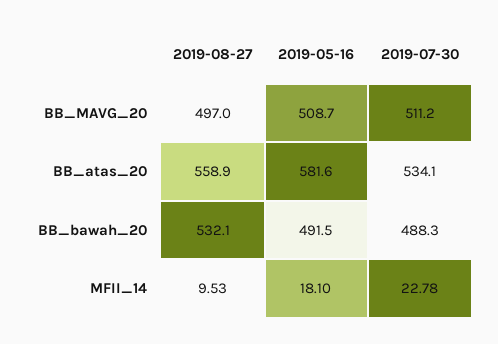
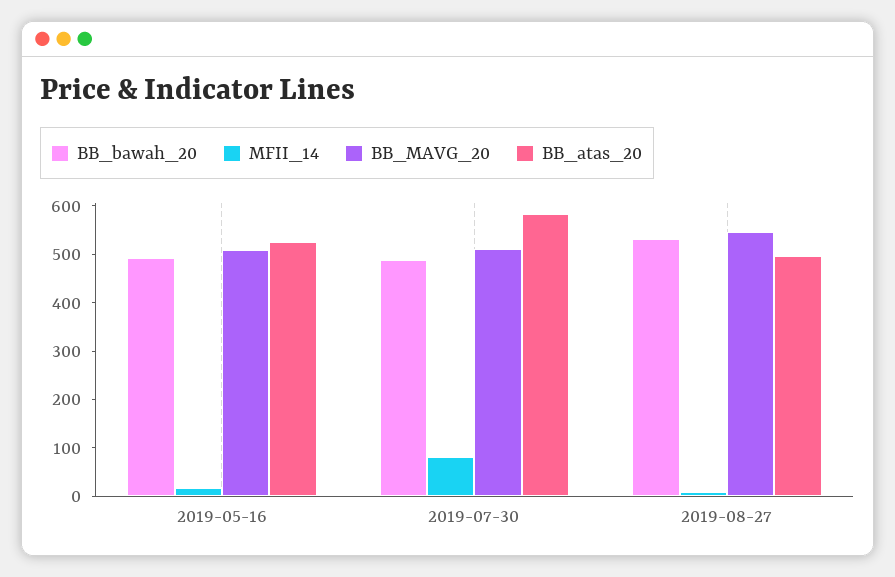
  {
    "BB_MAVG_20": {
-     "2019-08-27": 497,
+     "2019-08-27": 540,
      "2019-05-16": 508.7,
      "2019-07-30": 511.2
    },
    "BB_atas_20": {
-     "2019-08-27": 558.9,
+     "2019-08-27": 500,
-     "2019-05-16": 581.6,
+     "2019-05-16": 520,
-     "2019-07-30": 534.1
+     "2019-07-30": 580
    },
    "BB_bawah_20": {
      "2019-08-27": 532.1,
      "2019-05-16": 491.5,
      "2019-07-30": 488.3
    },
    "MFII_14": {
      "2019-08-27": 9.53,
      "2019-05-16": 18.1,
-     "2019-07-30": 22.78
+     "2019-07-30": 80
    }
  }

